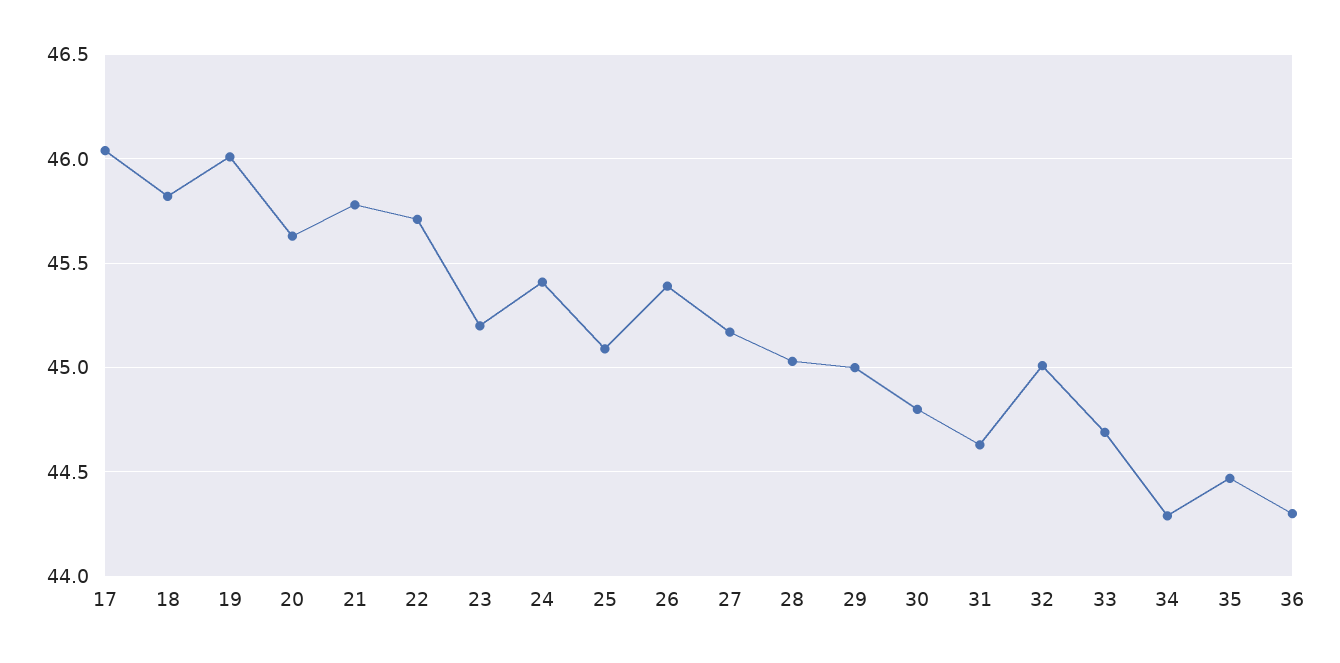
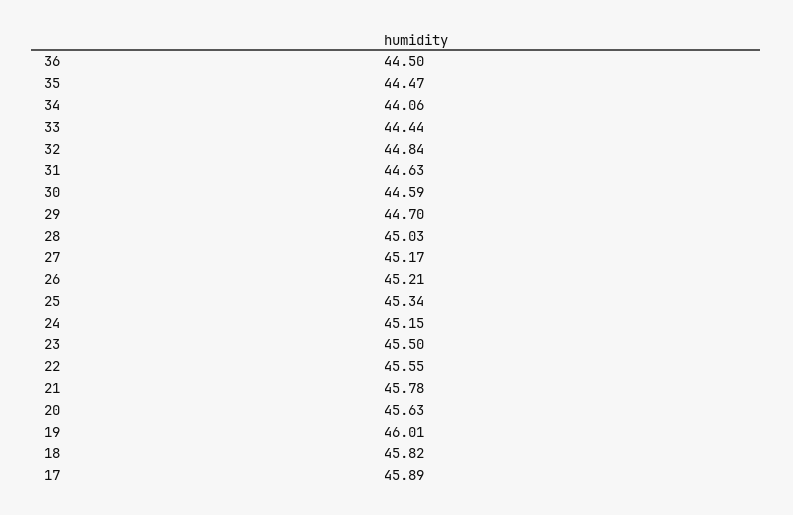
  {
-   "17": 46.05,
+   "17": 45.89,
    "18": 45.82,
    "19": 46.01,
    "20": 45.63,
    "21": 45.78,
-   "22": 45.7,
+   "22": 45.55,
-   "23": 45.2,
+   "23": 45.5,
-   "24": 45.4,
+   "24": 45.15,
-   "25": 45.1,
+   "25": 45.34,
-   "26": 45.4,
+   "26": 45.21,
    "27": 45.17,
    "28": 45.03,
-   "29": 45,
+   "29": 44.7,
-   "30": 44.8,
+   "30": 44.59,
    "31": 44.63,
-   "32": 45,
+   "32": 44.84,
-   "33": 44.7,
+   "33": 44.44,
-   "34": 44.3,
+   "34": 44.06,
    "35": 44.47,
-   "36": 44.3
+   "36": 44.5
  }

